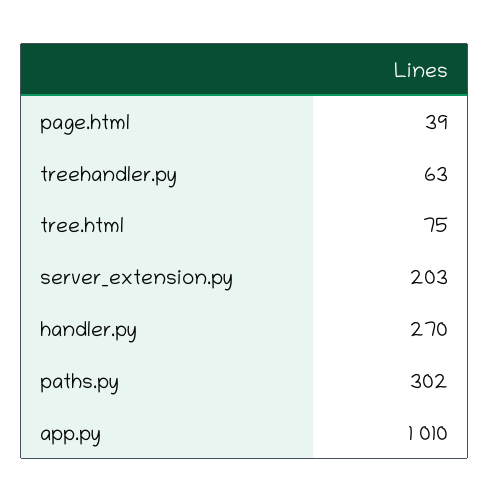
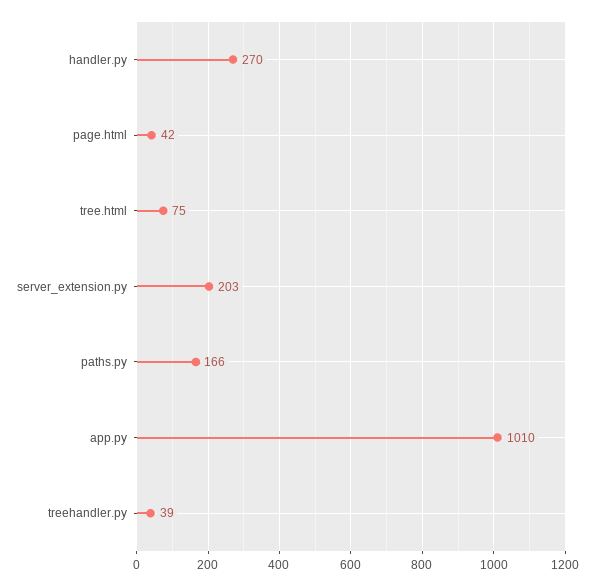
  {
-   "page.html": 39,
+   "page.html": 42,
-   "treehandler.py": 63,
+   "treehandler.py": 39,
    "tree.html": 75,
    "server_extension.py": 203,
    "handler.py": 270,
-   "paths.py": 302,
+   "paths.py": 166,
    "app.py": 1010
  }

